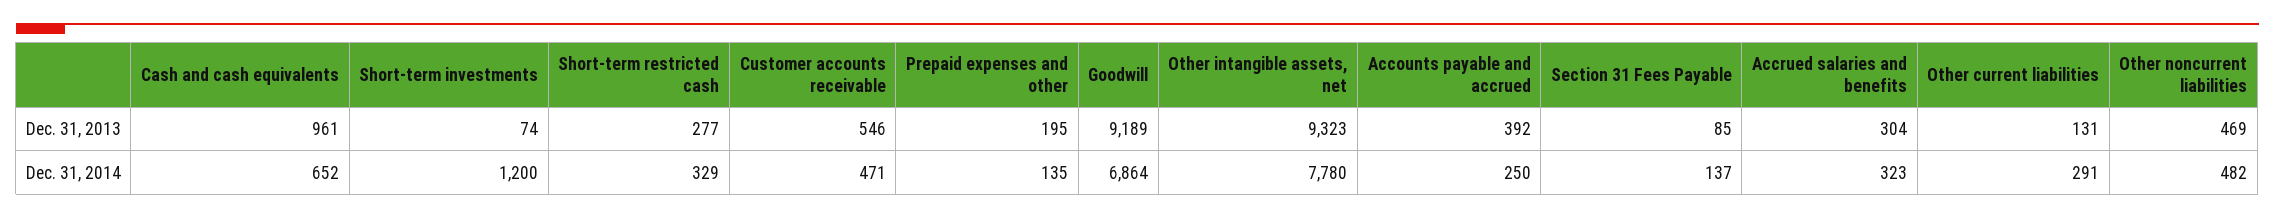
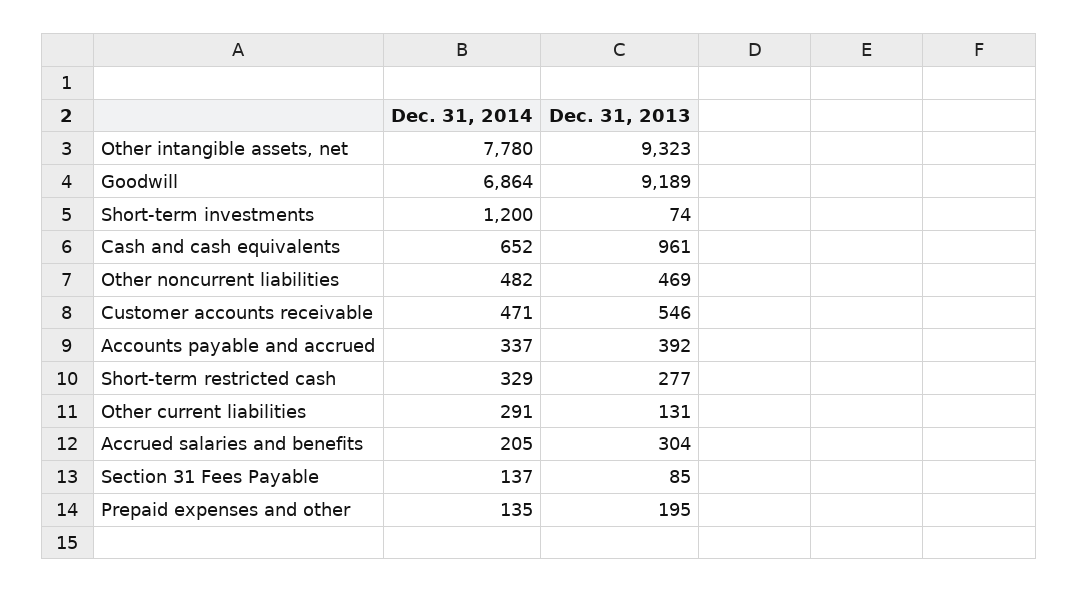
  {
    "Cash and cash equivalents": {
      "Dec. 31, 2013": 961,
      "Dec. 31, 2014": 652
    },
    "Short-term investments": {
      "Dec. 31, 2013": 74,
      "Dec. 31, 2014": 1200
    },
    "Short-term restricted cash": {
      "Dec. 31, 2013": 277,
      "Dec. 31, 2014": 329
    },
    "Customer accounts receivable": {
      "Dec. 31, 2013": 546,
      "Dec. 31, 2014": 471
    },
    "Prepaid expenses and other": {
      "Dec. 31, 2013": 195,
      "Dec. 31, 2014": 135
    },
    "Goodwill": {
      "Dec. 31, 2013": 9189,
      "Dec. 31, 2014": 6864
    },
    "Other intangible assets, net": {
      "Dec. 31, 2013": 9323,
      "Dec. 31, 2014": 7780
    },
    "Accounts payable and accrued": {
      "Dec. 31, 2013": 392,
-     "Dec. 31, 2014": 250
+     "Dec. 31, 2014": 337
    },
    "Section 31 Fees Payable": {
      "Dec. 31, 2013": 85,
      "Dec. 31, 2014": 137
    },
    "Accrued salaries and benefits": {
      "Dec. 31, 2013": 304,
-     "Dec. 31, 2014": 323
+     "Dec. 31, 2014": 205
    },
    "Other current liabilities": {
      "Dec. 31, 2013": 131,
      "Dec. 31, 2014": 291
    },
    "Other noncurrent liabilities": {
      "Dec. 31, 2013": 469,
      "Dec. 31, 2014": 482
    }
  }

